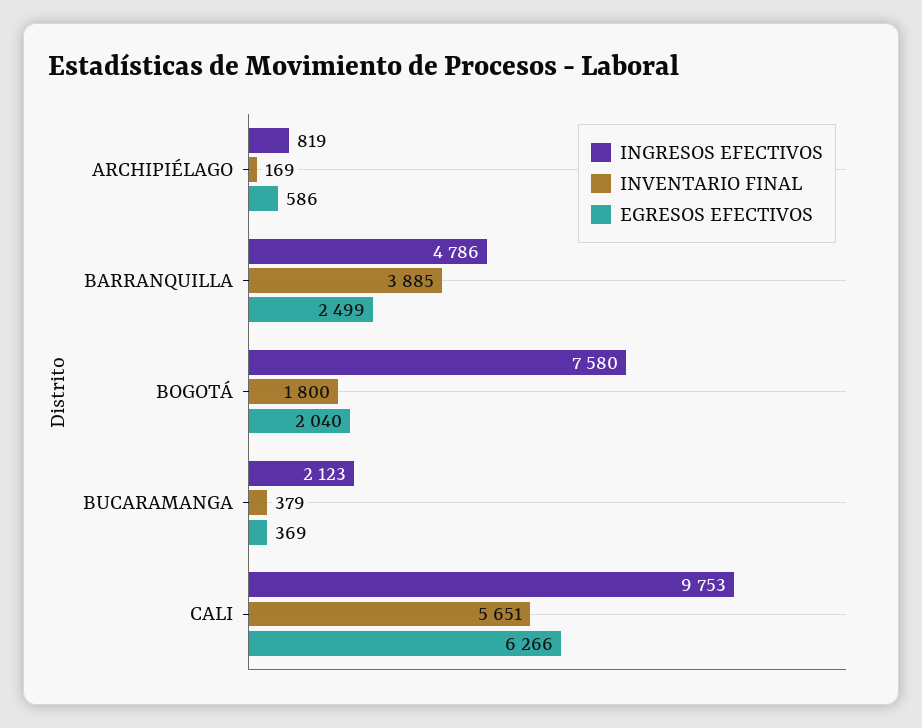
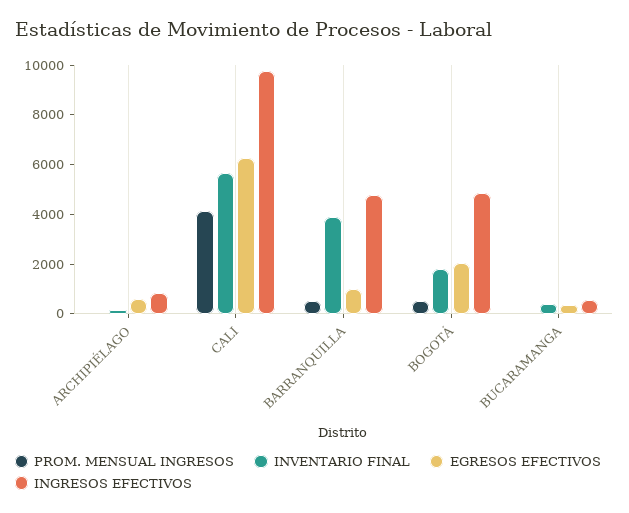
  {
    "INGRESOS EFECTIVOS": {
      "ARCHIPIÉLAGO": 819,
      "BARRANQUILLA": 4786,
-     "BOGOTÁ": 7580,
+     "BOGOTÁ": 5000,
-     "BUCARAMANGA": 2123,
+     "BUCARAMANGA": 500,
      "CALI": 9753
    },
    "INVENTARIO FINAL": {
      "ARCHIPIÉLAGO": 169,
      "BARRANQUILLA": 3885,
      "BOGOTÁ": 1800,
      "BUCARAMANGA": 379,
      "CALI": 5651
    },
    "EGRESOS EFECTIVOS": {
      "ARCHIPIÉLAGO": 586,
-     "BARRANQUILLA": 2499,
+     "BARRANQUILLA": 1000,
      "BOGOTÁ": 2040,
      "BUCARAMANGA": 369,
      "CALI": 6266
-   }
+   },
+   "PROM. MENSUAL INGRESOS": {
+     "ARCHIPIÉLAGO": 0,
+     "CALI": 4000,
+     "BARRANQUILLA": 500,
+     "BOGOTÁ": 500,
+     "BUCARAMANGA": 0
+   }
  }

